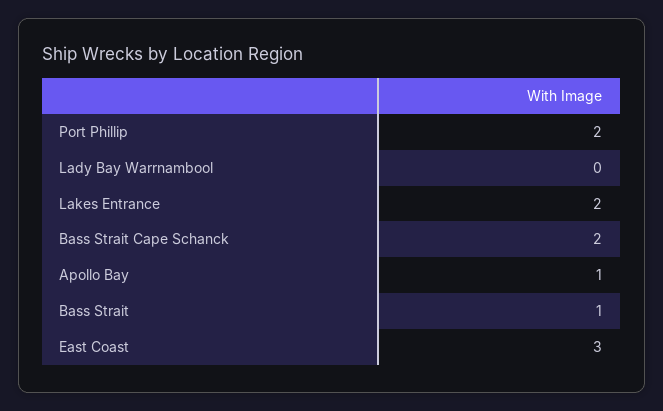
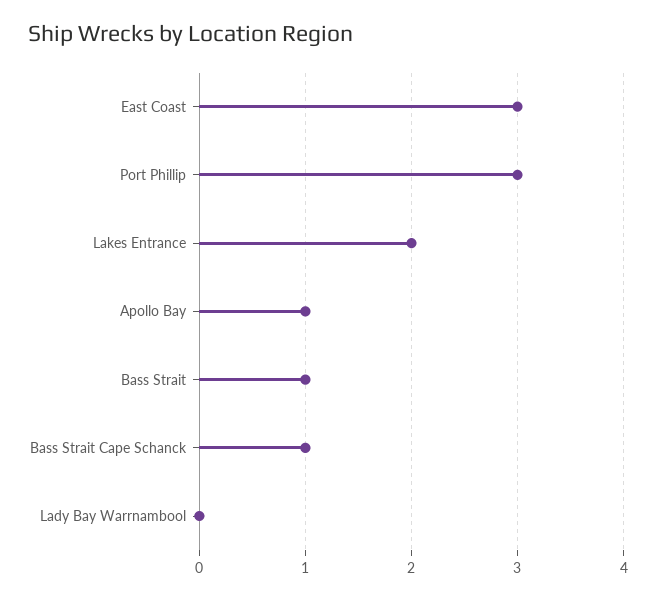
  {
-   "Port Phillip": 2,
+   "Port Phillip": 3,
    "Lady Bay Warrnambool": 0,
    "Lakes Entrance": 2,
-   "Bass Strait Cape Schanck": 2,
+   "Bass Strait Cape Schanck": 1,
    "Apollo Bay": 1,
    "Bass Strait": 1,
    "East Coast": 3
  }

